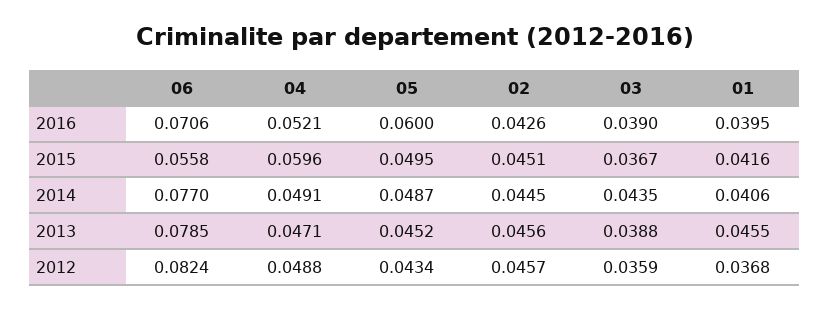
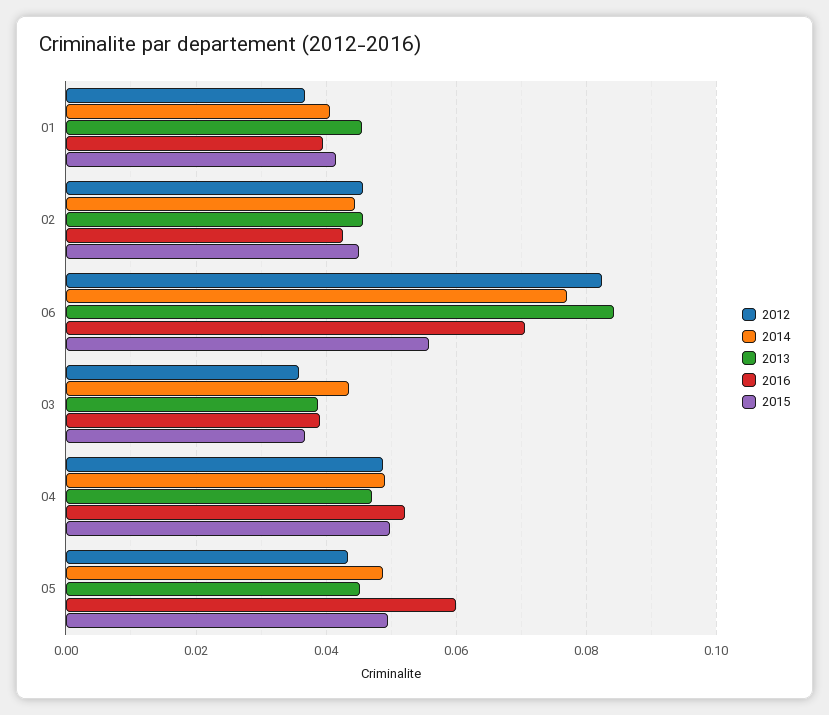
  {
    "2016": {
      "06": 0.0706,
      "04": 0.0521,
      "05": 0.06,
      "02": 0.0426,
      "03": 0.039,
      "01": 0.0395
    },
    "2015": {
      "06": 0.0558,
-     "04": 0.0596,
+     "04": 0.05,
      "05": 0.0495,
      "02": 0.0451,
      "03": 0.0367,
      "01": 0.0416
    },
    "2014": {
      "06": 0.077,
      "04": 0.0491,
      "05": 0.0487,
      "02": 0.0445,
      "03": 0.0435,
      "01": 0.0406
    },
    "2013": {
-     "06": 0.0785,
+     "06": 0.084,
      "04": 0.0471,
      "05": 0.0452,
      "02": 0.0456,
      "03": 0.0388,
      "01": 0.0455
    },
    "2012": {
      "06": 0.0824,
      "04": 0.0488,
      "05": 0.0434,
      "02": 0.0457,
      "03": 0.0359,
      "01": 0.0368
    }
  }

